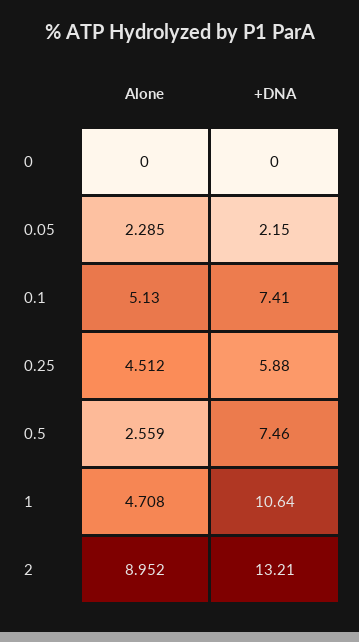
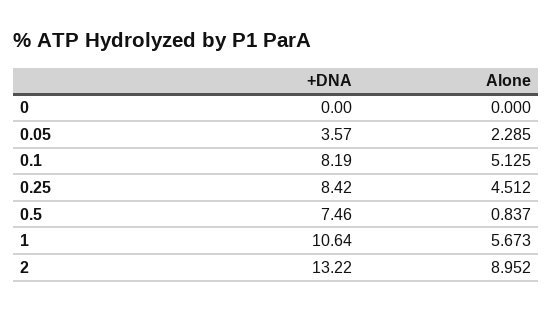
  {
    "Alone": {
      "0": 0,
      "0.05": 2.285,
-     "0.1": 5.13,
+     "0.1": 5.125,
      "0.25": 4.512,
-     "0.5": 2.559,
+     "0.5": 0.837,
-     "1": 4.708,
+     "1": 5.673,
      "2": 8.952
    },
    "+DNA": {
      "0": 0,
-     "0.05": 2.15,
+     "0.05": 3.57,
-     "0.1": 7.41,
+     "0.1": 8.19,
-     "0.25": 5.88,
+     "0.25": 8.42,
      "0.5": 7.46,
      "1": 10.64,
-     "2": 13.21
+     "2": 13.22
    }
  }

